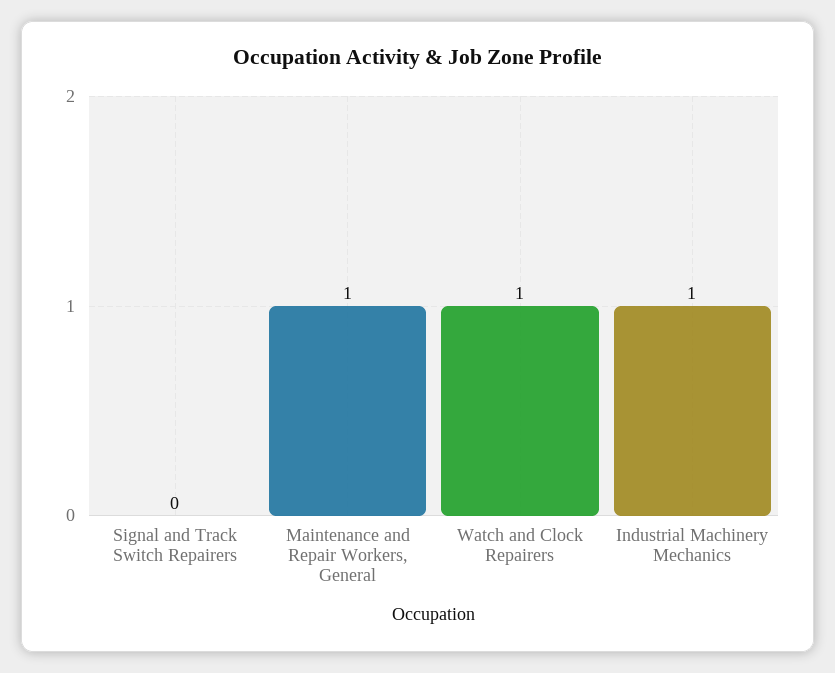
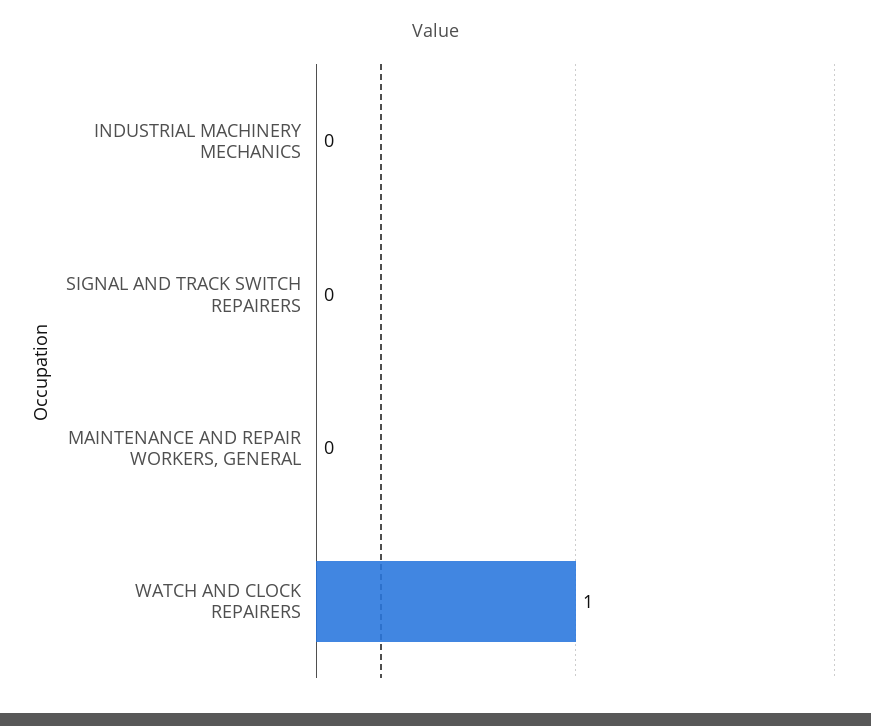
  {
    "Signal and Track Switch Repairers": 0,
-   "Maintenance and Repair Workers, General": 1,
+   "Maintenance and Repair Workers, General": 0,
    "Watch and Clock Repairers": 1,
-   "Industrial Machinery Mechanics": 1
+   "Industrial Machinery Mechanics": 0
  }

